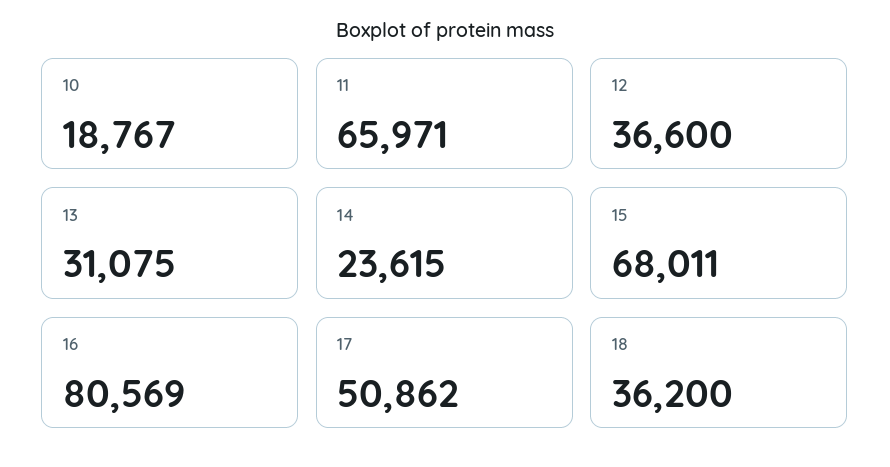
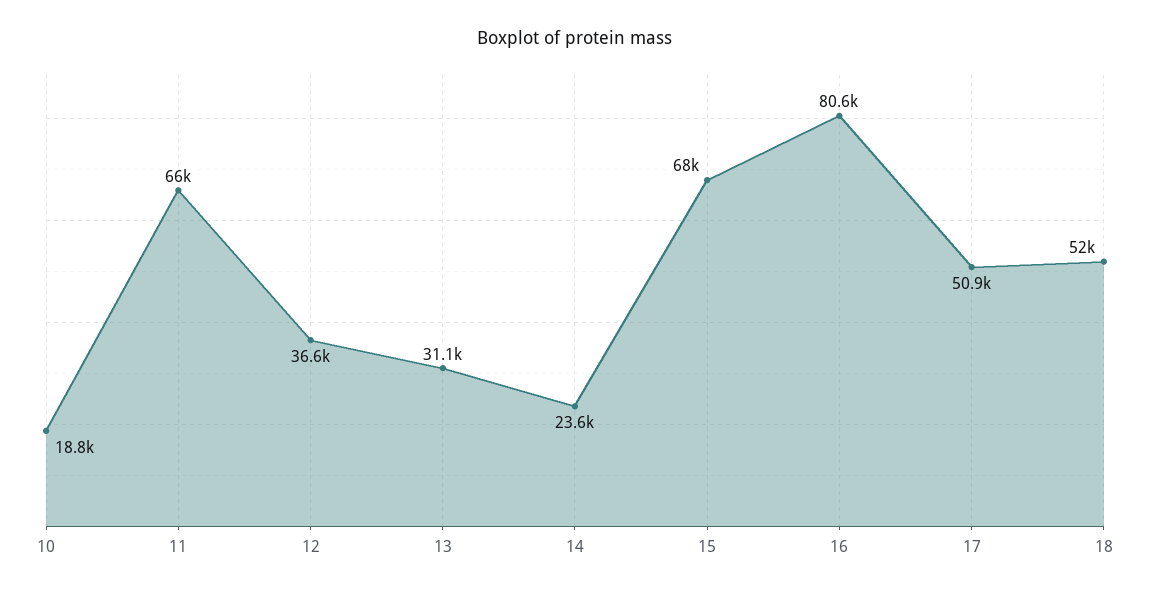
  {
    "10": 18767,
    "11": 65971,
    "12": 36600,
    "13": 31075,
    "14": 23615,
    "15": 68011,
    "16": 80569,
    "17": 50862,
-   "18": 36200
+   "18": 52000
  }

